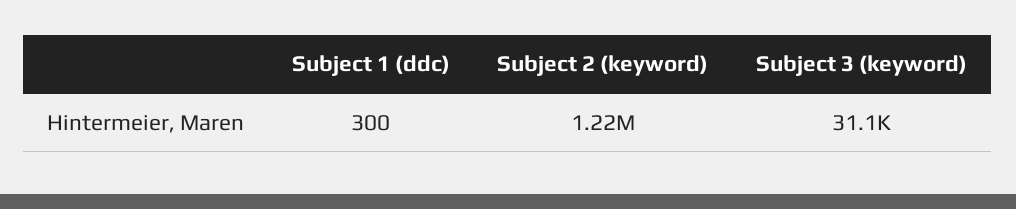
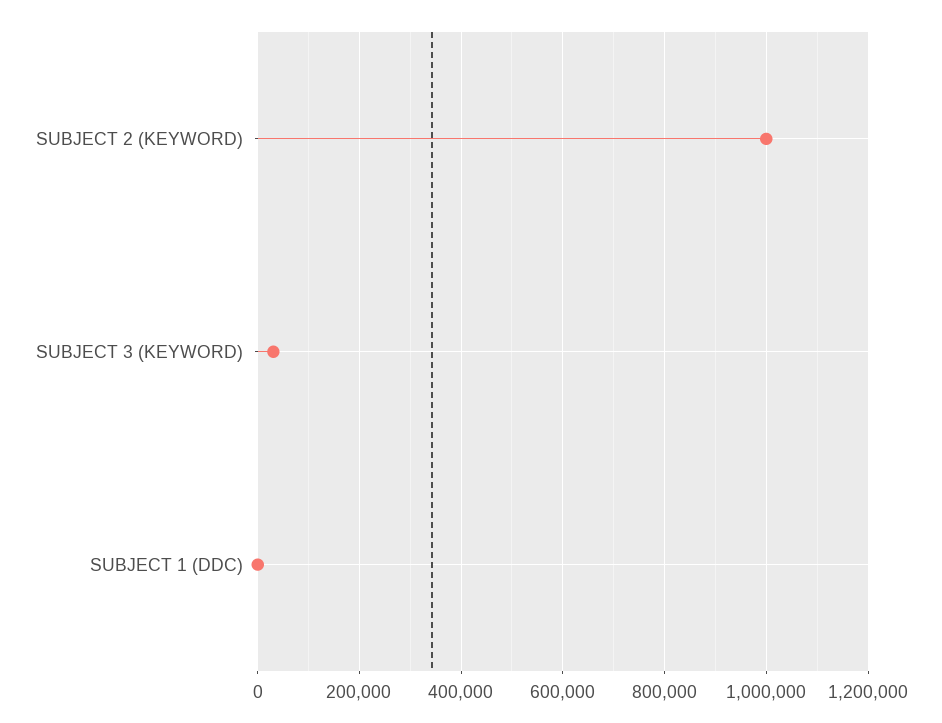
  {
    "Subject 1 (ddc)": 300,
-   "Subject 2 (keyword)": 1220000,
+   "Subject 2 (keyword)": 1000000,
    "Subject 3 (keyword)": 31100
  }

